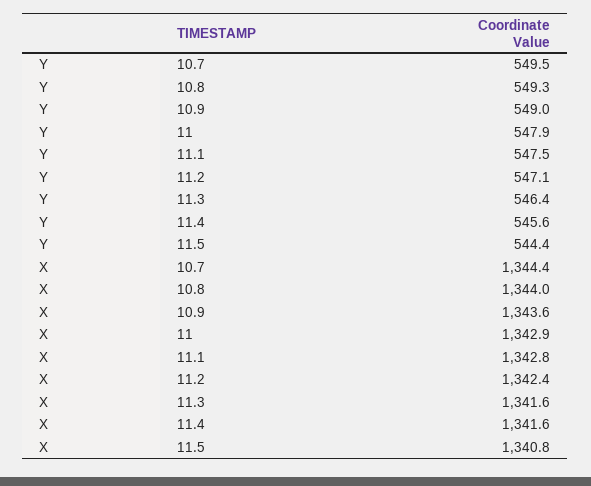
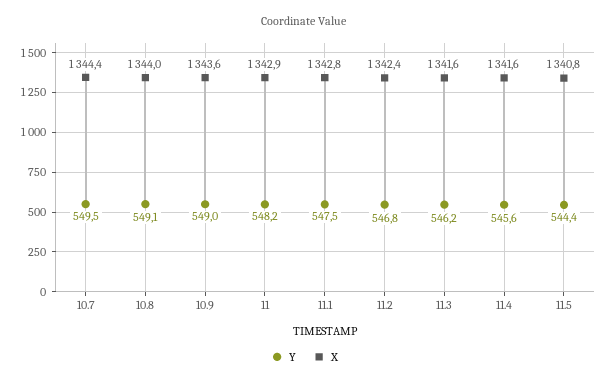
  {
    "Y": {
      "10.7": 549.5,
-     "10.8": 549.3,
+     "10.8": 549.1,
      "10.9": 549,
-     "11": 547.9,
+     "11": 548.2,
      "11.1": 547.5,
-     "11.2": 547.1,
+     "11.2": 546.8,
-     "11.3": 546.4,
+     "11.3": 546.2,
      "11.4": 545.6,
      "11.5": 544.4
    },
    "X": {
      "10.7": 1344.4,
      "10.8": 1344,
      "10.9": 1343.6,
      "11": 1342.9,
      "11.1": 1342.8,
      "11.2": 1342.4,
      "11.3": 1341.6,
      "11.4": 1341.6,
      "11.5": 1340.8
    }
  }

